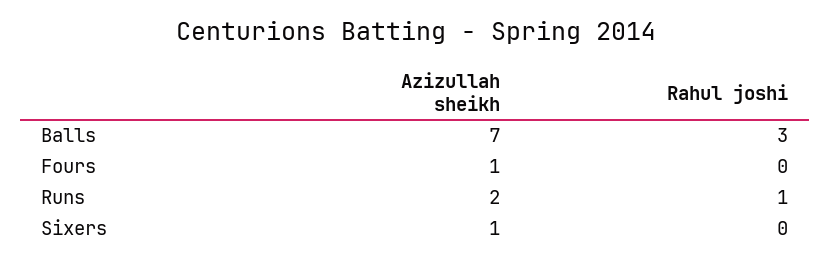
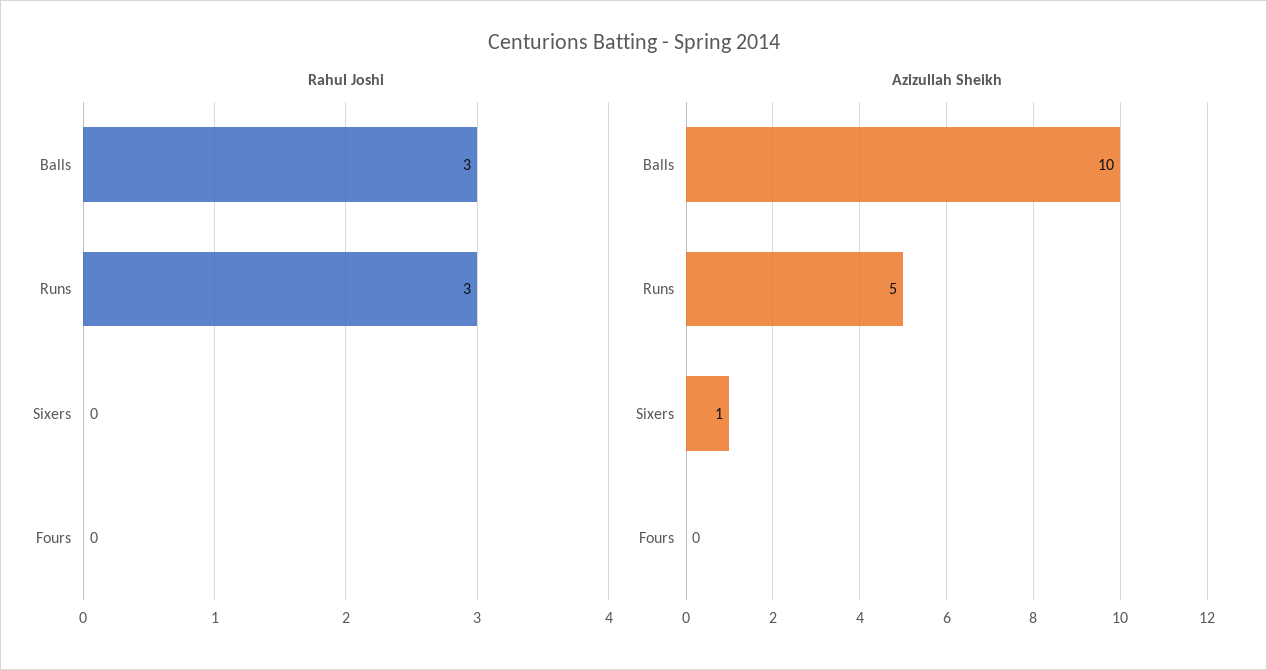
  {
    "Azizullah sheikh": {
-     "Balls": 7,
+     "Balls": 10,
-     "Fours": 1,
+     "Fours": 0,
-     "Runs": 2,
+     "Runs": 5,
      "Sixers": 1
    },
    "Rahul joshi": {
      "Balls": 3,
      "Fours": 0,
-     "Runs": 1,
+     "Runs": 3,
      "Sixers": 0
    }
  }

